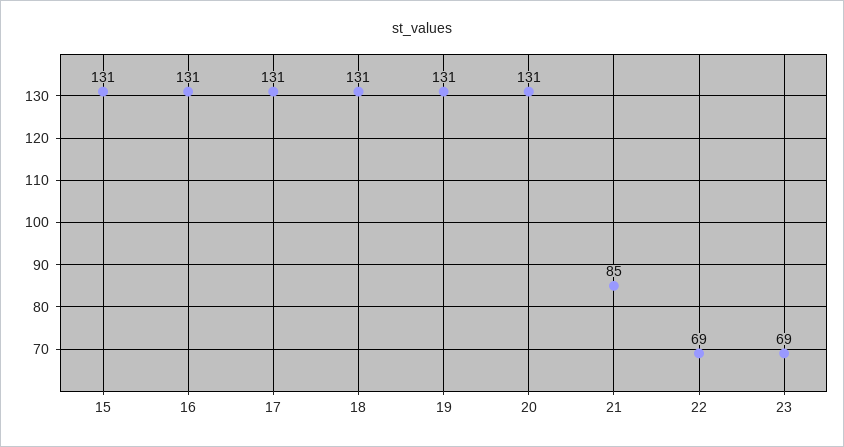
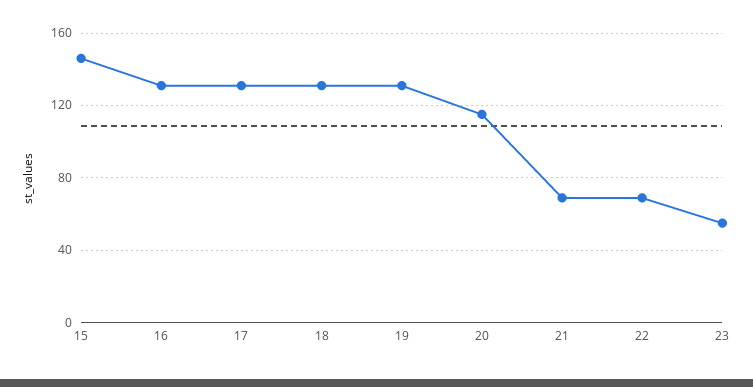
  {
-   "15": 131,
+   "15": 145,
    "16": 131,
    "17": 131,
    "18": 131,
    "19": 131,
-   "20": 131,
+   "20": 115,
-   "21": 85,
+   "21": 70,
    "22": 69,
-   "23": 69
+   "23": 55
  }

